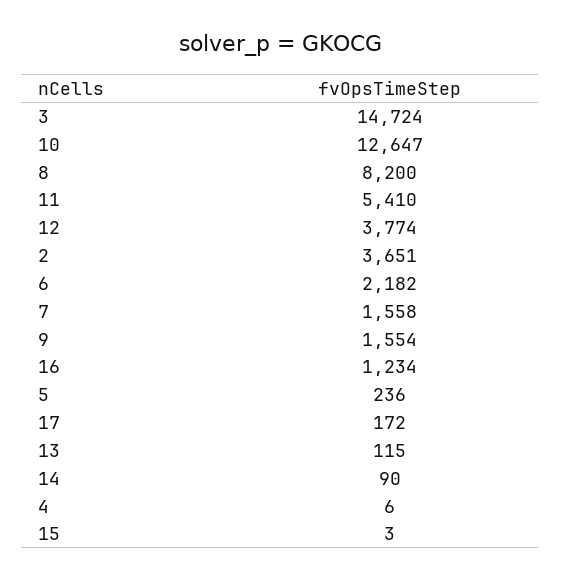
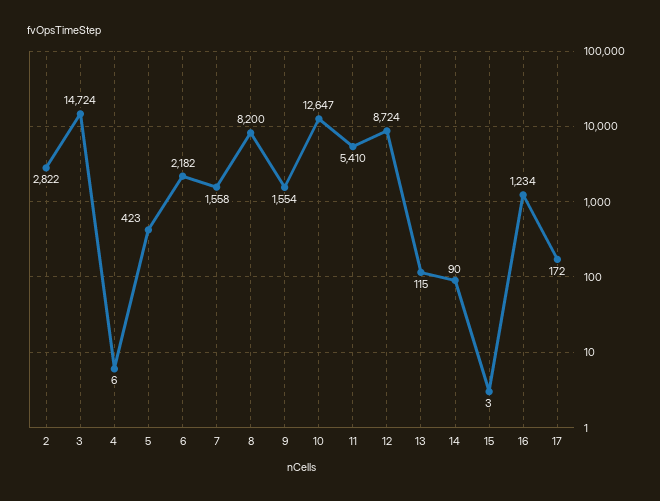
  {
    "3": 14724,
    "10": 12647,
    "8": 8200,
    "11": 5410,
-   "12": 3774,
+   "12": 8724,
-   "2": 3651,
+   "2": 2822,
    "6": 2182,
    "7": 1558,
    "9": 1554,
    "16": 1234,
-   "5": 236,
+   "5": 423,
    "17": 172,
    "13": 115,
    "14": 90,
    "4": 6,
    "15": 3
  }

